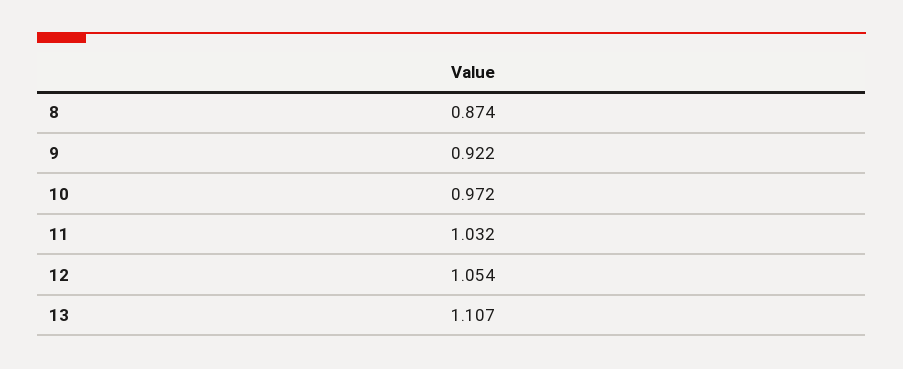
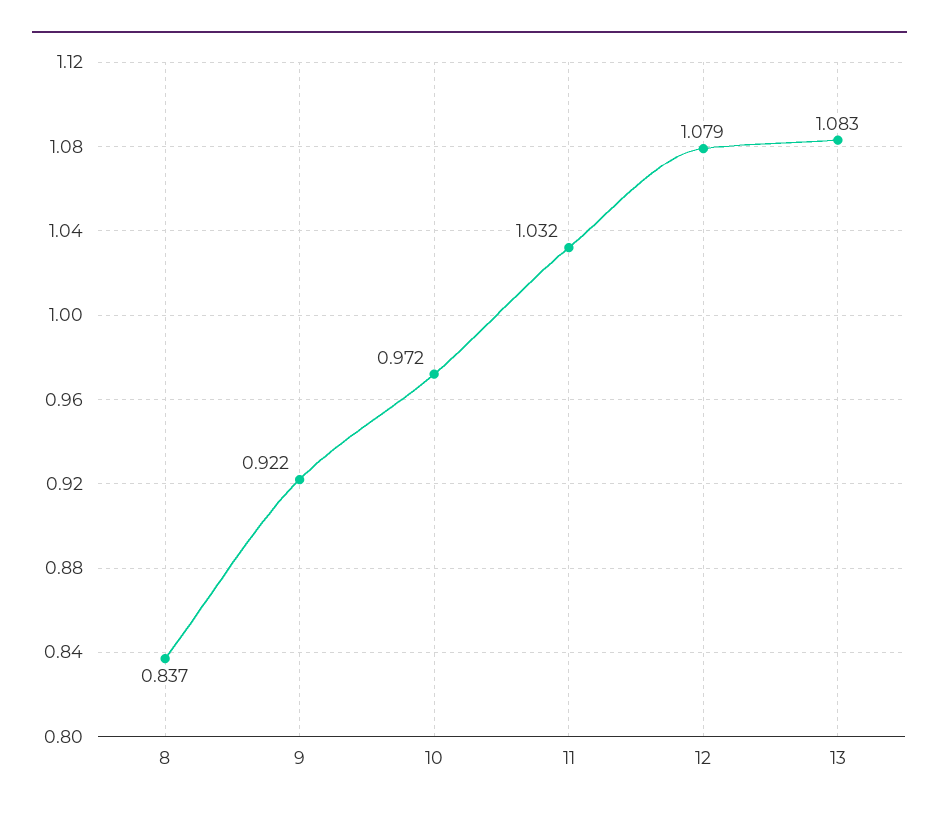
  {
-   "8": 0.874,
+   "8": 0.837,
    "9": 0.922,
    "10": 0.972,
    "11": 1.032,
-   "12": 1.054,
+   "12": 1.079,
-   "13": 1.107
+   "13": 1.083
  }

